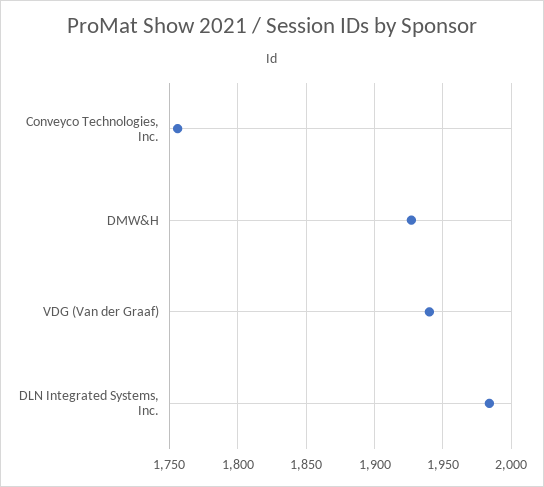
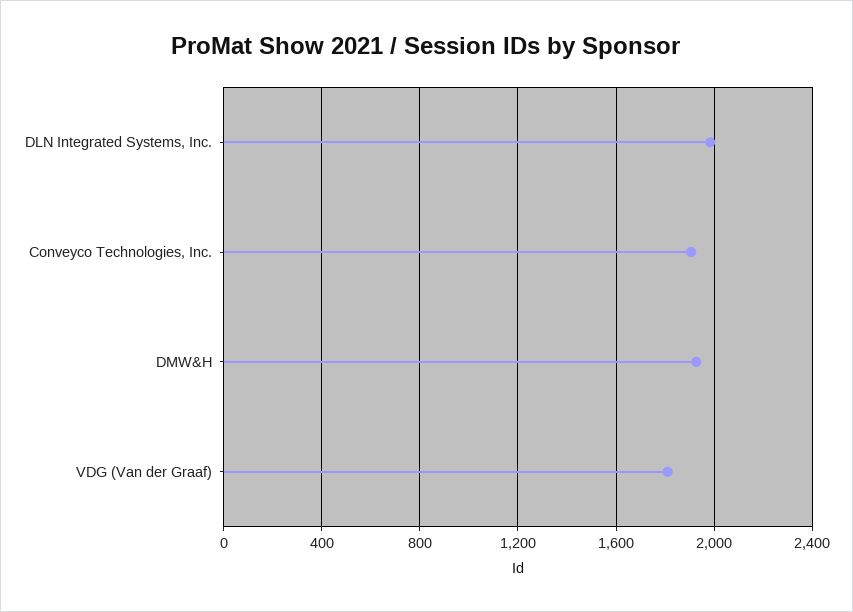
  {
-   "Conveyco Technologies, Inc.": 1755,
+   "Conveyco Technologies, Inc.": 1900,
    "DMW&H": 1925,
-   "VDG (Van der Graaf)": 1940,
+   "VDG (Van der Graaf)": 1800,
    "DLN Integrated Systems, Inc.": 1985
  }

